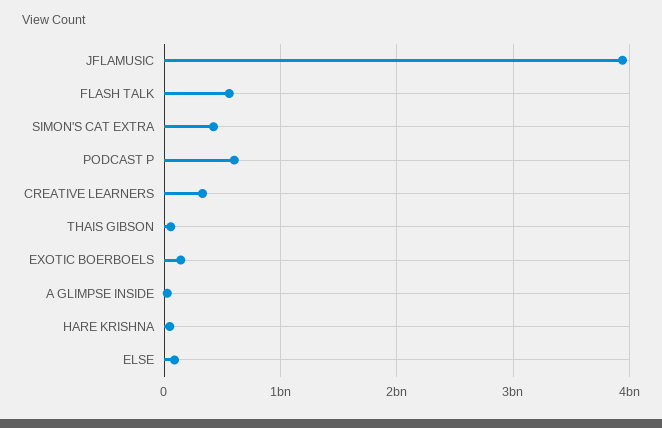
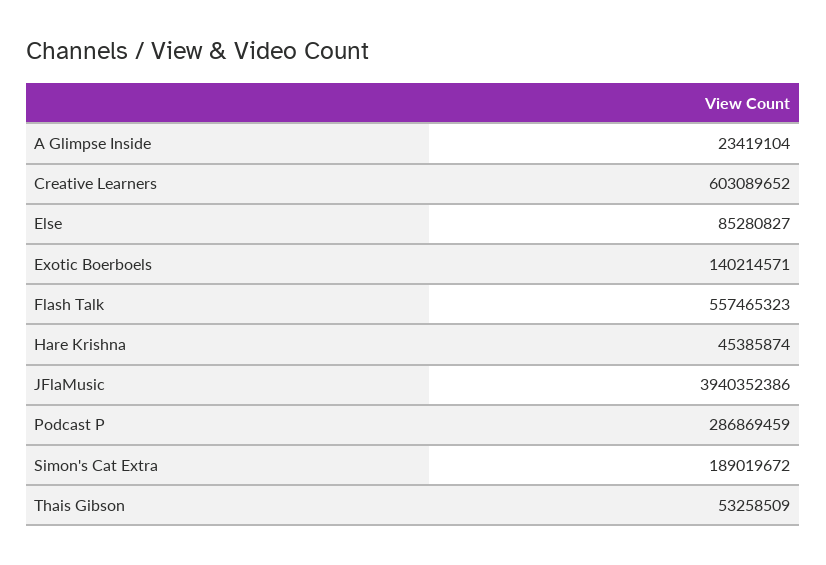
  {
    "JFLAMUSIC": 3940352386,
    "FLASH TALK": 557465323,
-   "SIMON'S CAT EXTRA": 400000000,
+   "SIMON'S CAT EXTRA": 189019672,
-   "PODCAST P": 600000000,
+   "PODCAST P": 286869459,
-   "CREATIVE LEARNERS": 300000000,
+   "CREATIVE LEARNERS": 603089652,
    "THAIS GIBSON": 53258509,
    "EXOTIC BOERBOELS": 140214571,
    "A GLIMPSE INSIDE": 23419104,
    "HARE KRISHNA": 45385874,
    "ELSE": 85280827
  }

